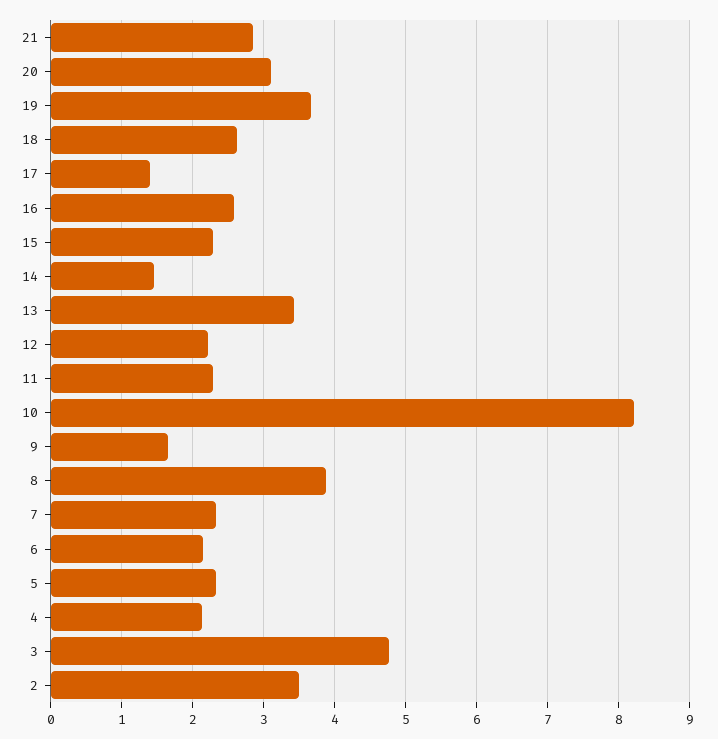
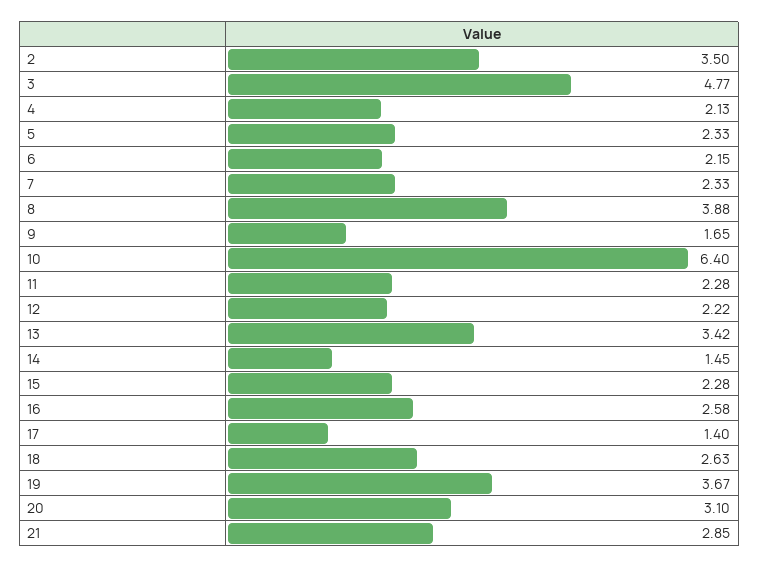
  {
    "21": 2.85,
    "20": 3.1,
    "19": 3.67,
    "18": 2.63,
    "17": 1.4,
    "16": 2.58,
    "15": 2.28,
    "14": 1.45,
    "13": 3.42,
    "12": 2.22,
    "11": 2.28,
-   "10": 8.2,
+   "10": 6.4,
    "9": 1.65,
    "8": 3.88,
    "7": 2.33,
    "6": 2.15,
    "5": 2.33,
    "4": 2.13,
    "3": 4.77,
    "2": 3.5
  }

